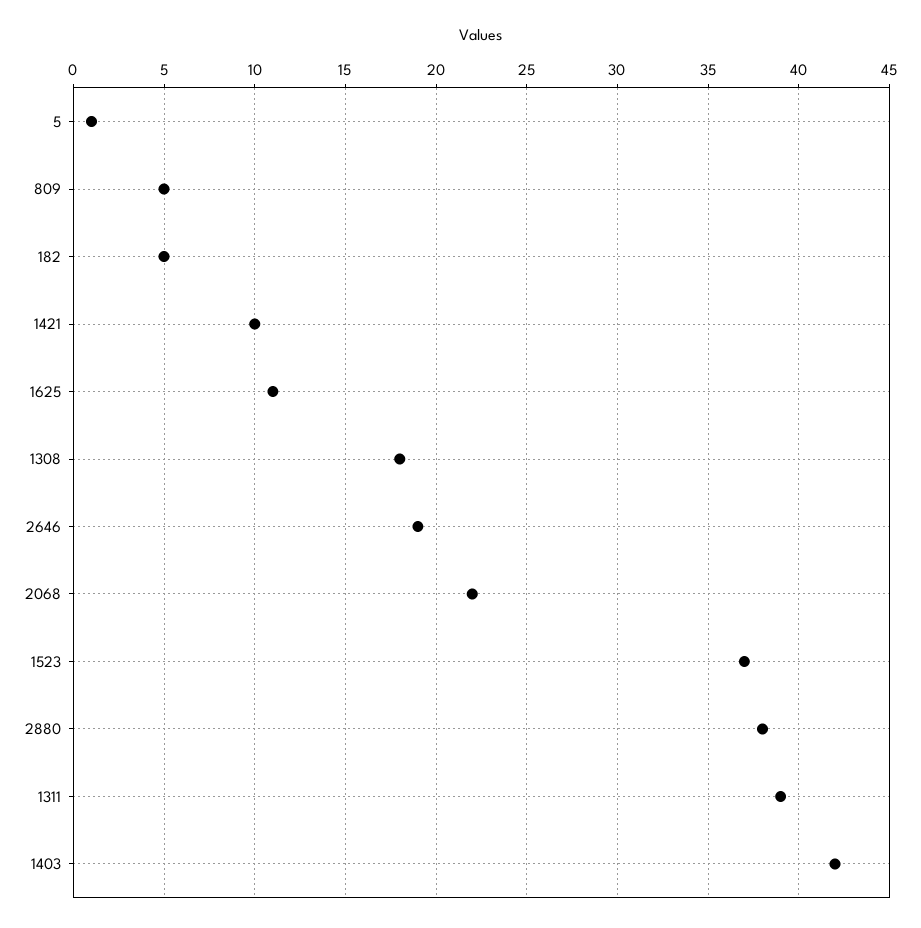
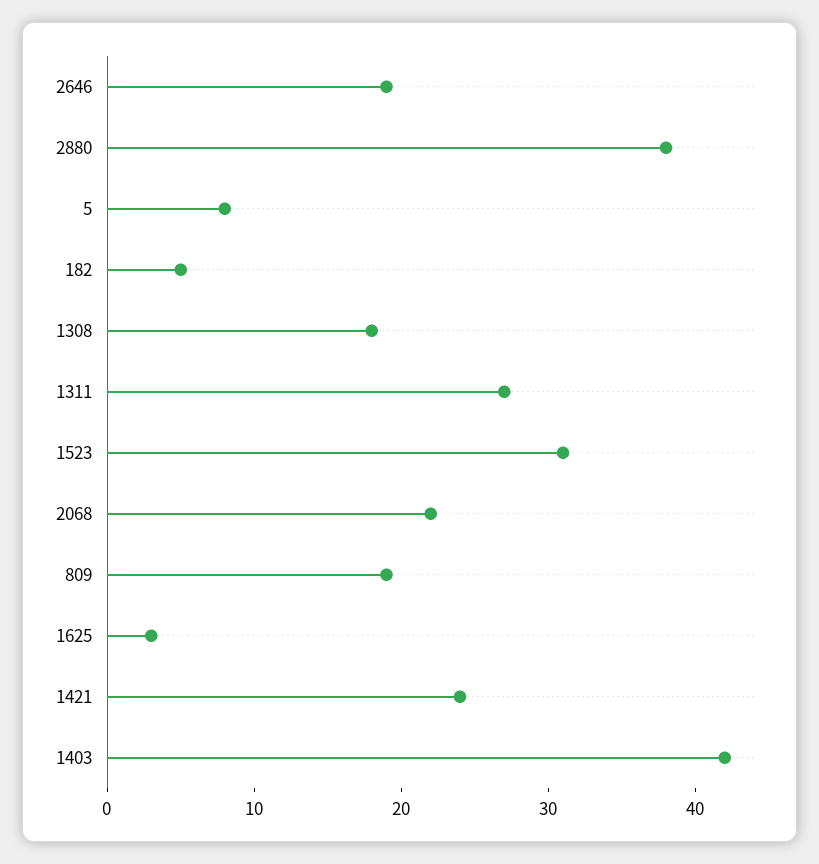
  {
-   "5": 1,
+   "5": 8,
-   "809": 5,
+   "809": 19,
    "182": 5,
-   "1421": 10,
+   "1421": 24,
-   "1625": 11,
+   "1625": 3,
    "1308": 18,
    "2646": 19,
    "2068": 22,
-   "1523": 37,
+   "1523": 31,
    "2880": 38,
-   "1311": 39,
+   "1311": 27,
    "1403": 42
  }

